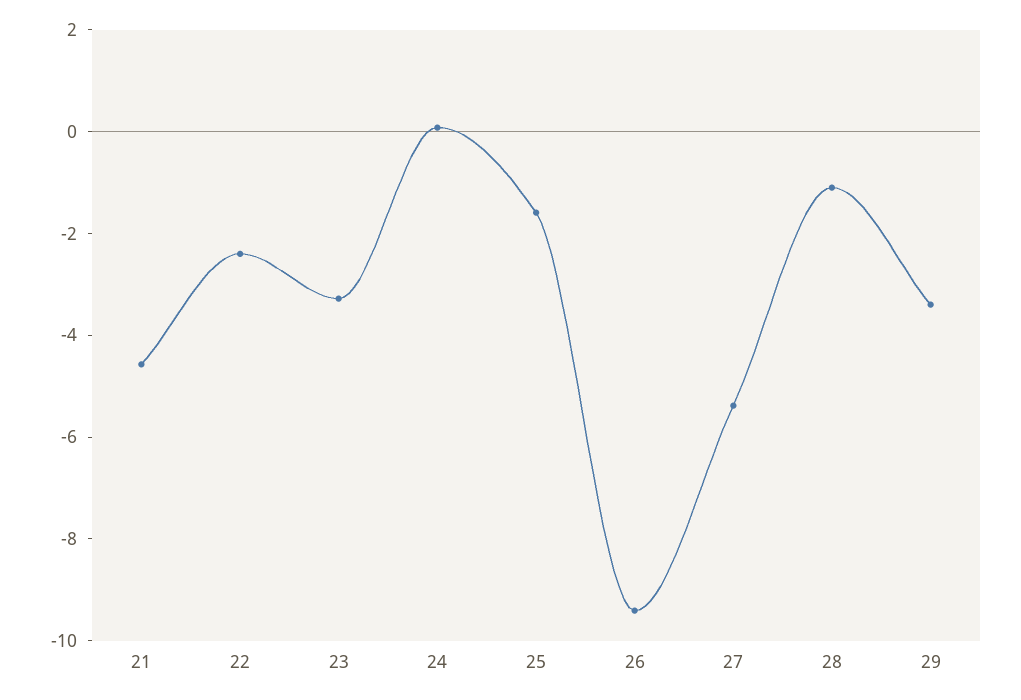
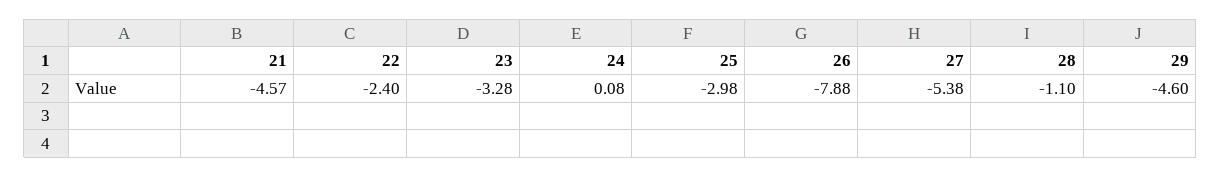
  {
    "21": -4.57,
    "22": -2.4,
    "23": -3.28,
    "24": 0.08,
-   "25": -1.5,
+   "25": -2.98,
-   "26": -9.5,
+   "26": -7.88,
    "27": -5.38,
    "28": -1.1,
-   "29": -3.5
+   "29": -4.6
  }

